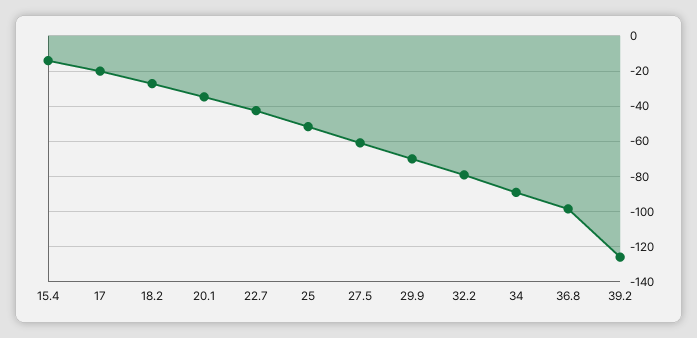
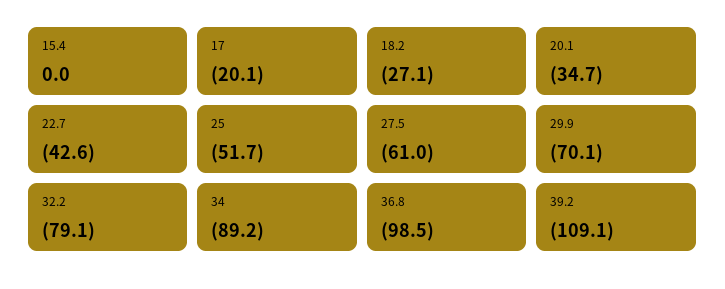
  {
-   "15.4": -15,
+   "15.4": 0,
    "17": -20.1,
    "18.2": -27.1,
    "20.1": -34.7,
    "22.7": -42.6,
    "25": -51.7,
    "27.5": -61,
    "29.9": -70.1,
    "32.2": -79.1,
    "34": -89.2,
    "36.8": -98.5,
-   "39.2": -125
+   "39.2": -109.1
  }

